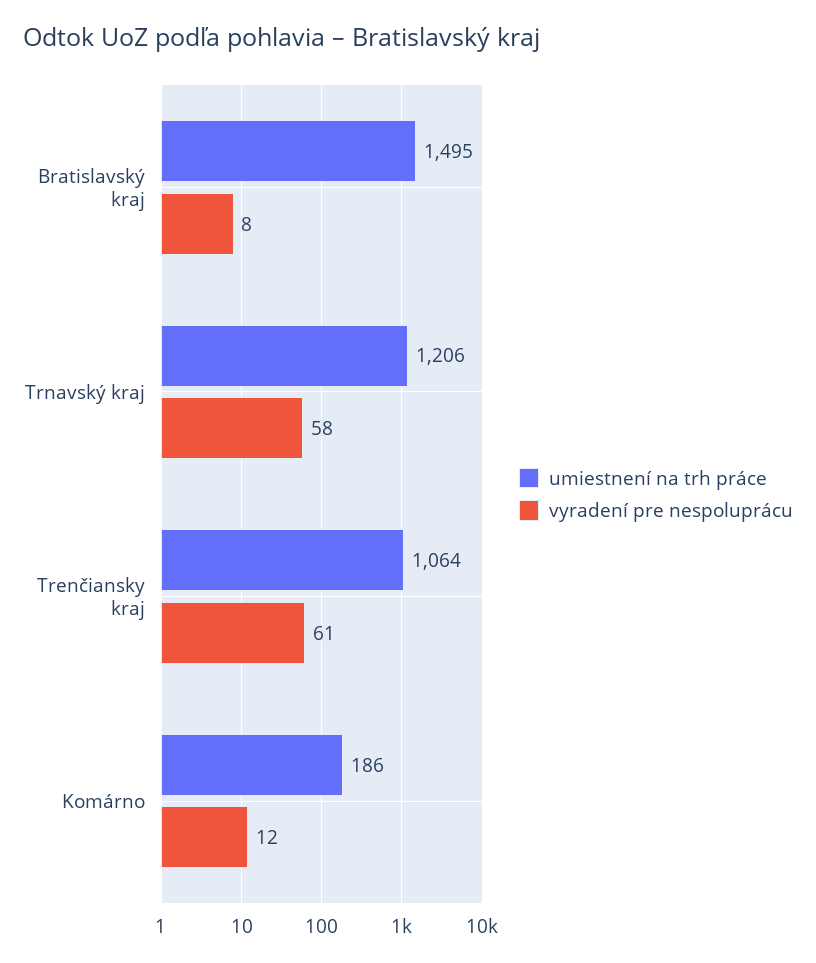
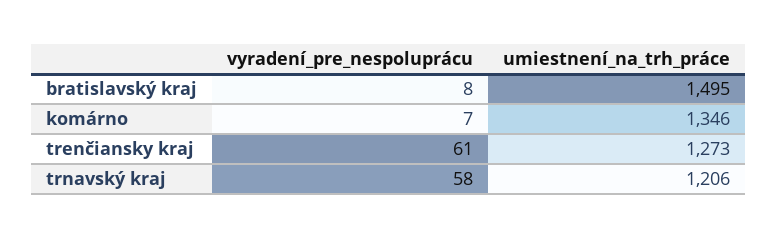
  {
    "umiestnení na trh práce": {
      "Bratislavský kraj": 1495,
      "Trnavský kraj": 1206,
-     "Trenčiansky kraj": 1064,
+     "Trenčiansky kraj": 1273,
-     "Komárno": 186
+     "Komárno": 1346
    },
    "vyradení pre nespoluprácu": {
      "Bratislavský kraj": 8,
      "Trnavský kraj": 58,
      "Trenčiansky kraj": 61,
-     "Komárno": 12
+     "Komárno": 7
    }
  }

